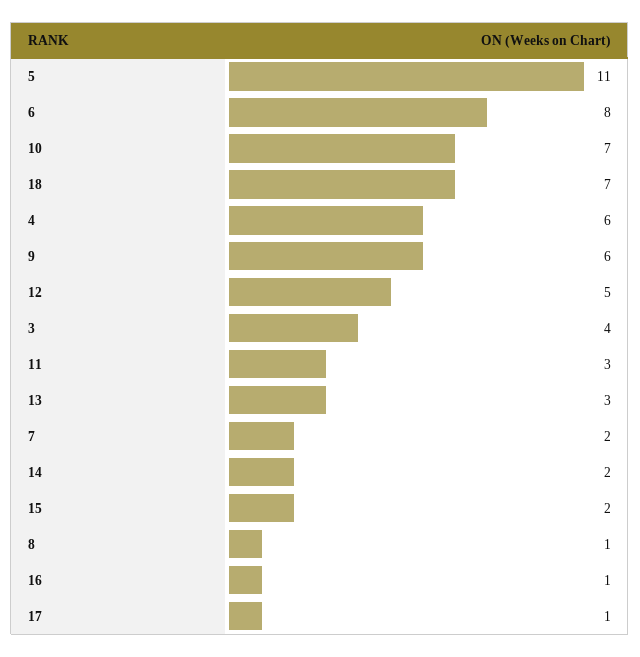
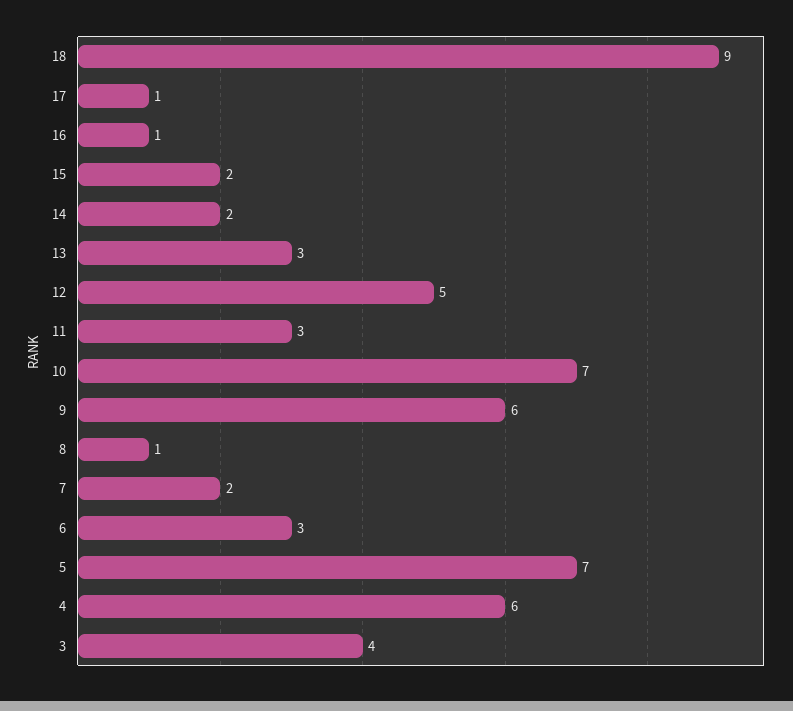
  {
-   "5": 11,
+   "5": 7,
-   "6": 8,
+   "6": 3,
    "10": 7,
-   "18": 7,
+   "18": 9,
    "4": 6,
    "9": 6,
    "12": 5,
    "3": 4,
    "11": 3,
    "13": 3,
    "7": 2,
    "14": 2,
    "15": 2,
    "8": 1,
    "16": 1,
    "17": 1
  }

